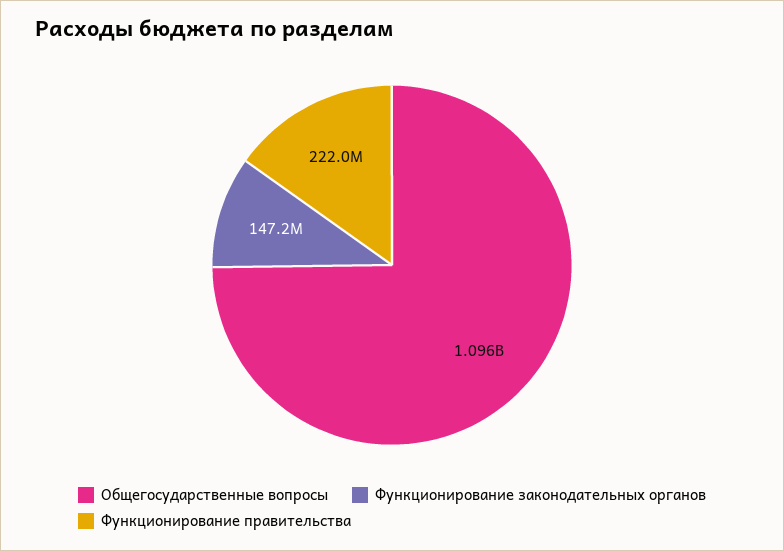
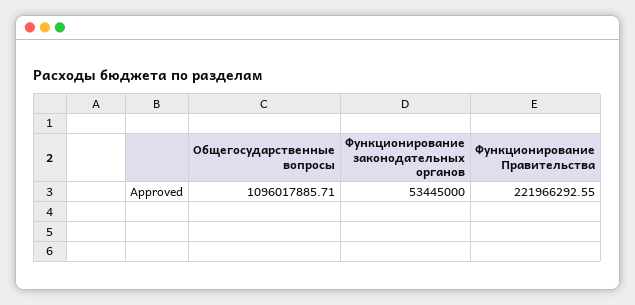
  {
    "Общегосударственные вопросы": 1096017885.71,
-   "Функционирование законодательных органов": 147200000,
+   "Функционирование законодательных органов": 53445000,
    "Функционирование правительства": 221966292.55
  }

